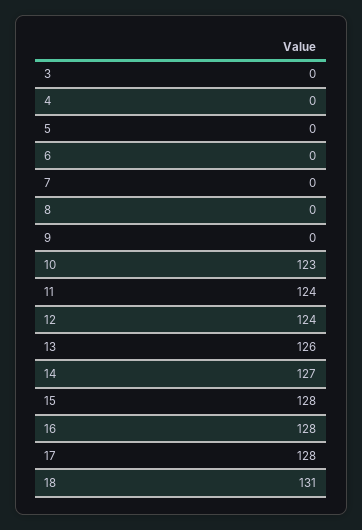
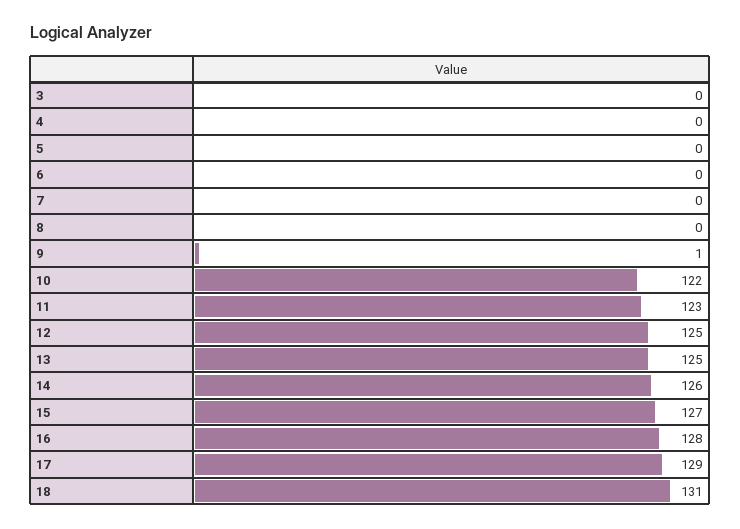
  {
    "3": 0,
    "4": 0,
    "5": 0,
    "6": 0,
    "7": 0,
    "8": 0,
-   "9": 0,
+   "9": 1,
-   "10": 123,
+   "10": 122,
-   "11": 124,
+   "11": 123,
-   "12": 124,
+   "12": 125,
-   "13": 126,
+   "13": 125,
-   "14": 127,
+   "14": 126,
-   "15": 128,
+   "15": 127,
    "16": 128,
-   "17": 128,
+   "17": 129,
    "18": 131
  }

